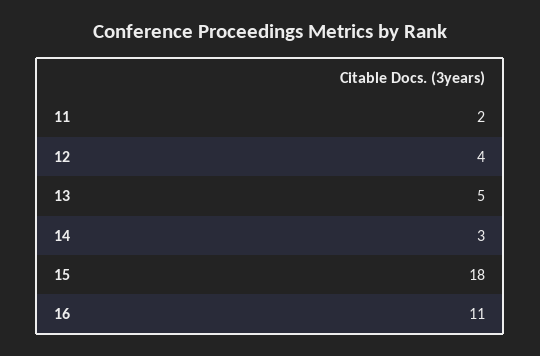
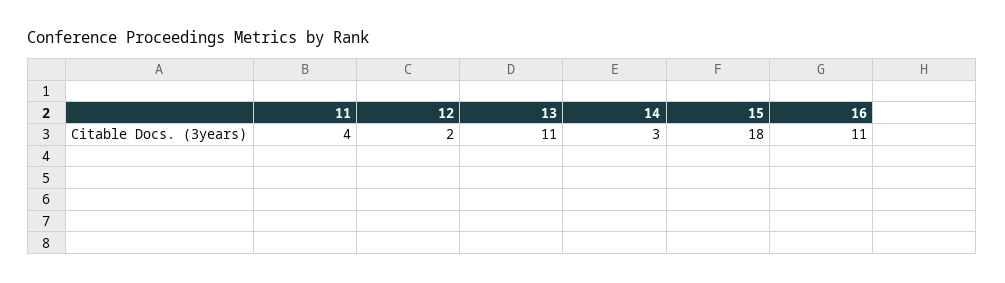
  {
-   "11": 2,
+   "11": 4,
-   "12": 4,
+   "12": 2,
-   "13": 5,
+   "13": 11,
    "14": 3,
    "15": 18,
    "16": 11
  }

